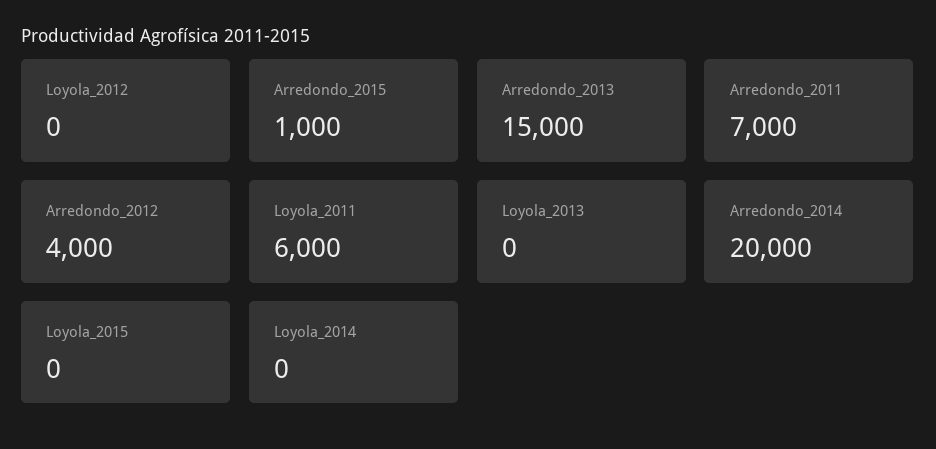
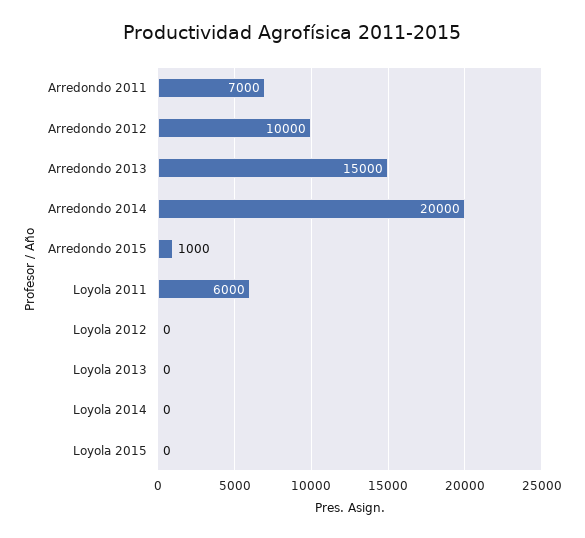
  {
    "Loyola_2012": 0,
    "Arredondo_2015": 1000,
    "Arredondo_2013": 15000,
    "Arredondo_2011": 7000,
-   "Arredondo_2012": 4000,
+   "Arredondo_2012": 10000,
    "Loyola_2011": 6000,
    "Loyola_2013": 0,
    "Arredondo_2014": 20000,
    "Loyola_2015": 0,
    "Loyola_2014": 0
  }

